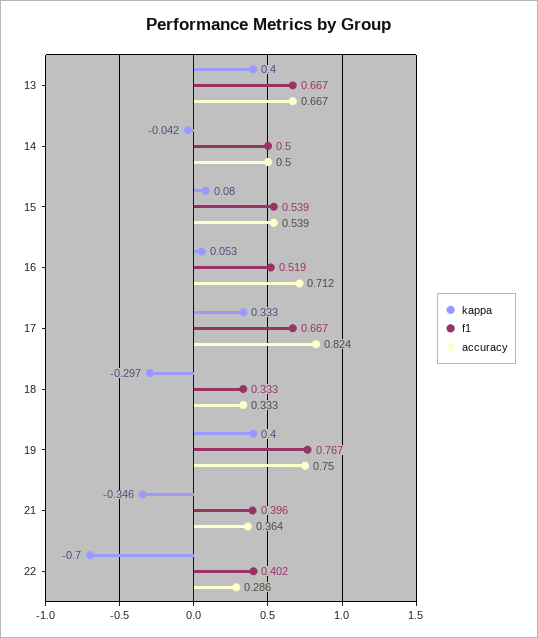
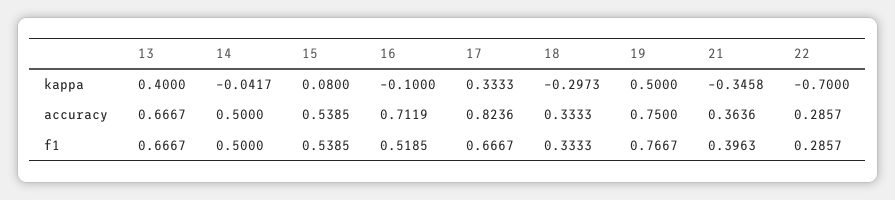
  {
    "kappa": {
      "13": 0.4,
      "14": -0.0417,
      "15": 0.08,
-     "16": 0.053,
+     "16": -0.1,
      "17": 0.3333,
      "18": -0.2973,
-     "19": 0.4,
+     "19": 0.5,
      "21": -0.3458,
      "22": -0.7
    },
    "f1": {
      "13": 0.6667,
      "14": 0.5,
      "15": 0.5385,
      "16": 0.5185,
      "17": 0.6667,
      "18": 0.3333,
      "19": 0.7667,
      "21": 0.3963,
-     "22": 0.402
+     "22": 0.2857
    },
    "accuracy": {
      "13": 0.6667,
      "14": 0.5,
      "15": 0.5385,
      "16": 0.7119,
      "17": 0.8236,
      "18": 0.3333,
      "19": 0.75,
      "21": 0.3636,
      "22": 0.2857
    }
  }

